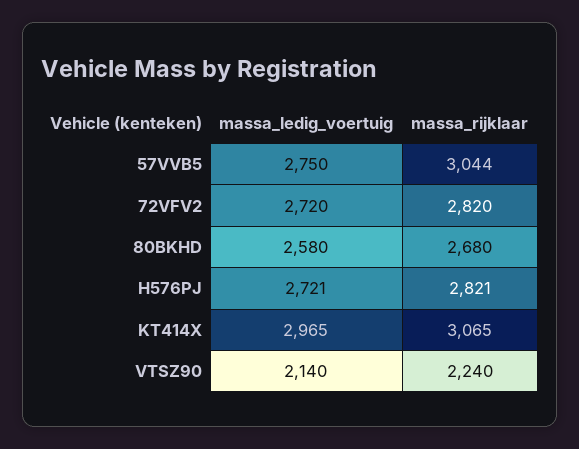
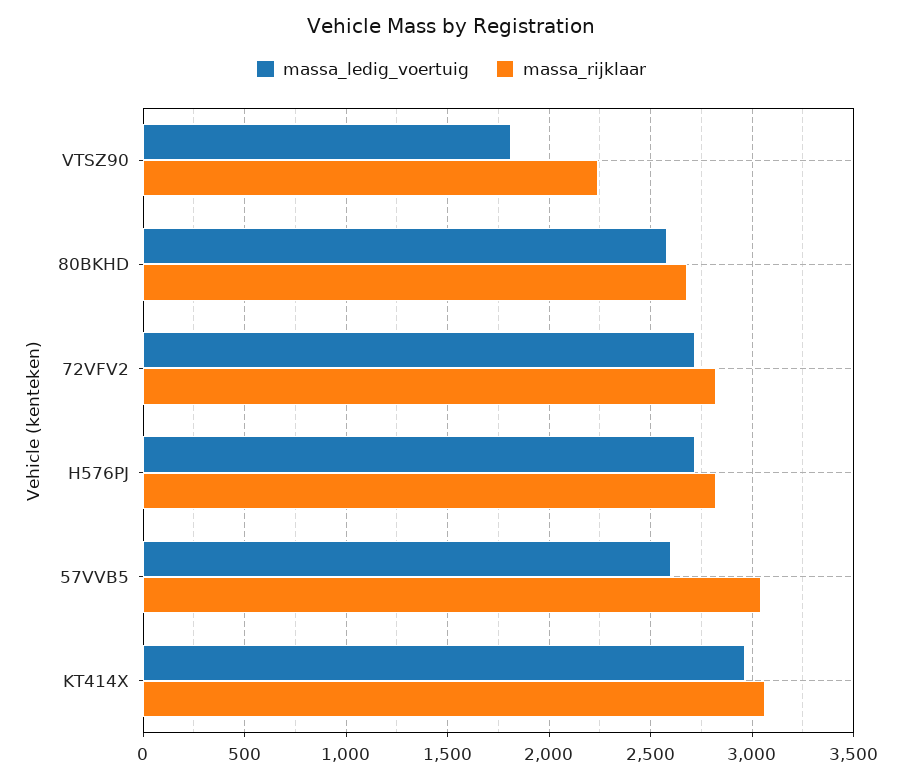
  {
    "massa_ledig_voertuig": {
-     "57VVB5": 2750,
+     "57VVB5": 2600,
      "72VFV2": 2720,
      "80BKHD": 2580,
      "H576PJ": 2721,
      "KT414X": 2965,
-     "VTSZ90": 2140
+     "VTSZ90": 1800
    },
    "massa_rijklaar": {
      "57VVB5": 3044,
      "72VFV2": 2820,
      "80BKHD": 2680,
      "H576PJ": 2821,
      "KT414X": 3065,
      "VTSZ90": 2240
    }
  }

